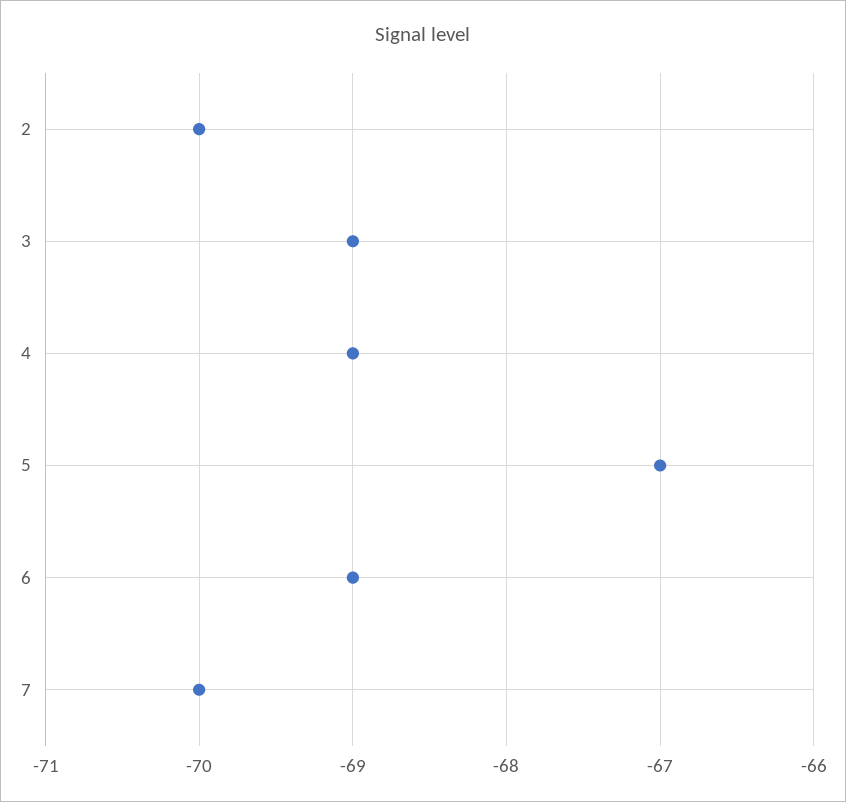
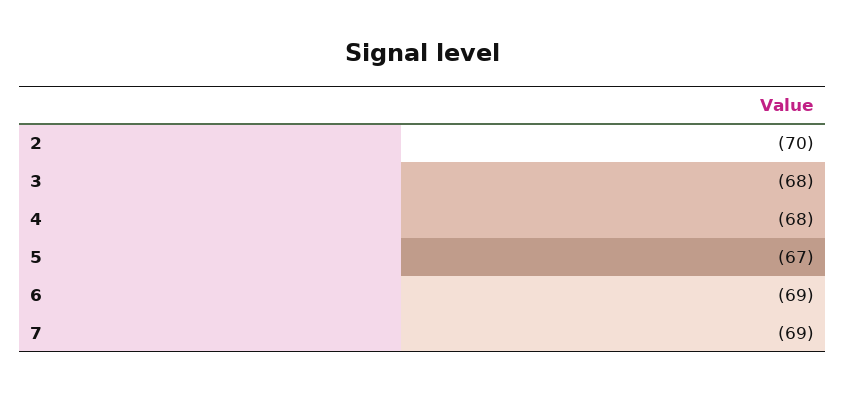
  {
    "2": -70,
-   "3": -69,
+   "3": -68,
-   "4": -69,
+   "4": -68,
    "5": -67,
    "6": -69,
-   "7": -70
+   "7": -69
  }

